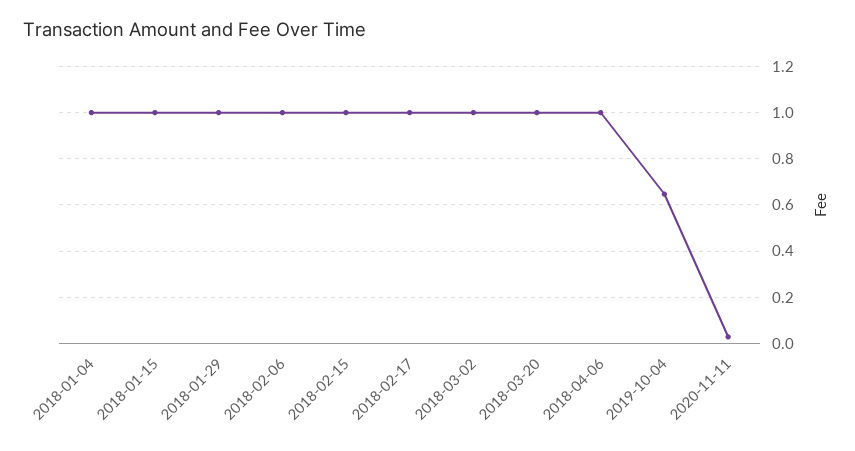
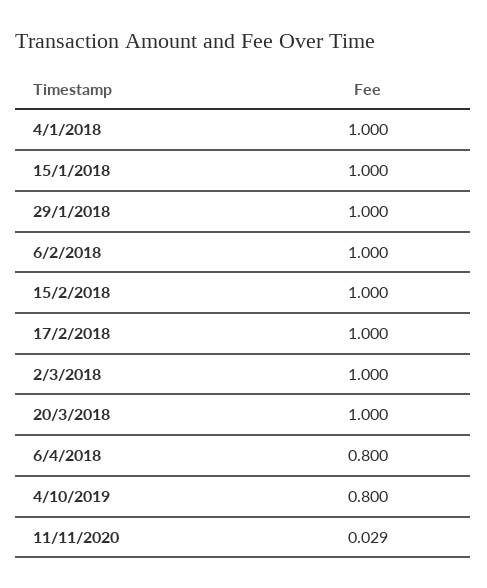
  {
    "2018-01-04": 1,
    "2018-01-15": 1,
    "2018-01-29": 1,
    "2018-02-06": 1,
    "2018-02-15": 1,
    "2018-02-17": 1,
    "2018-03-02": 1,
    "2018-03-20": 1,
-   "2018-04-06": 1,
+   "2018-04-06": 0.8,
-   "2019-10-04": 0.65,
+   "2019-10-04": 0.8,
    "2020-11-11": 0.029
  }

